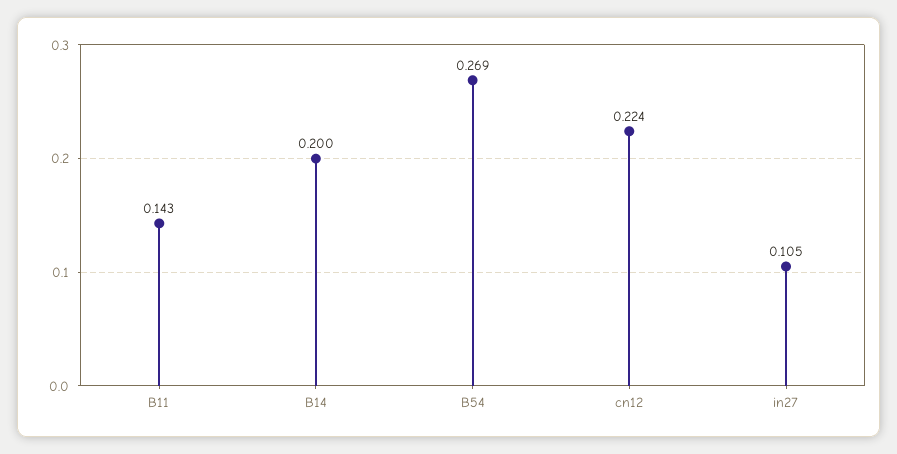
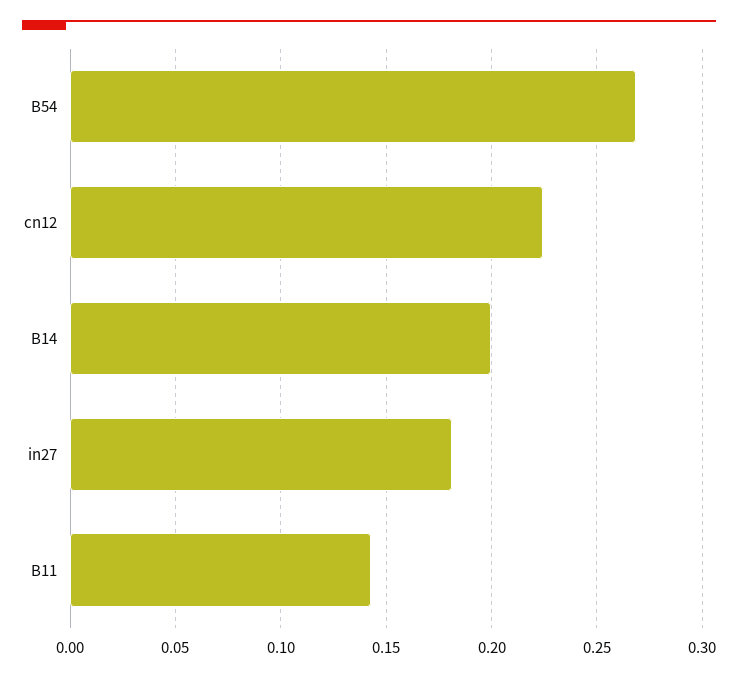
  {
    "B11": 0.143,
    "B14": 0.2,
    "B54": 0.269,
    "cn12": 0.224,
-   "in27": 0.105
+   "in27": 0.18
  }

